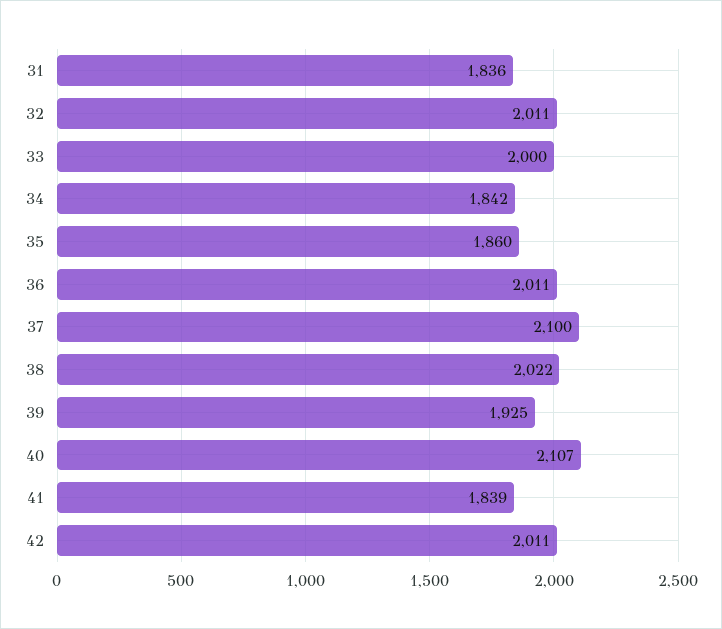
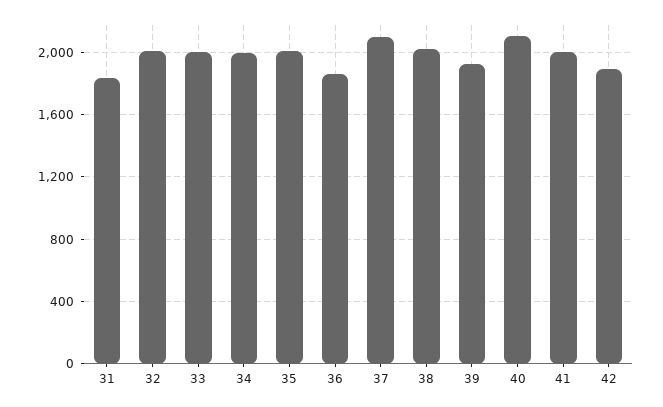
  {
    "31": 1836,
    "32": 2011,
    "33": 2000,
-   "34": 1842,
+   "34": 2000,
-   "35": 1860,
+   "35": 2000,
-   "36": 2011,
+   "36": 1850,
    "37": 2100,
    "38": 2022,
    "39": 1925,
    "40": 2107,
-   "41": 1839,
+   "41": 2000,
-   "42": 2011
+   "42": 1900
  }

